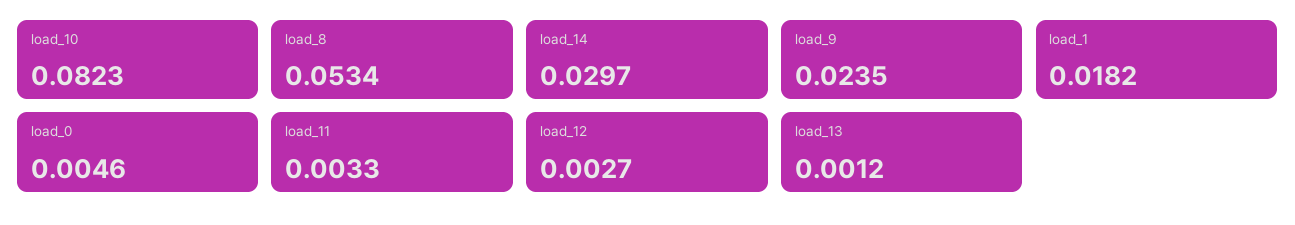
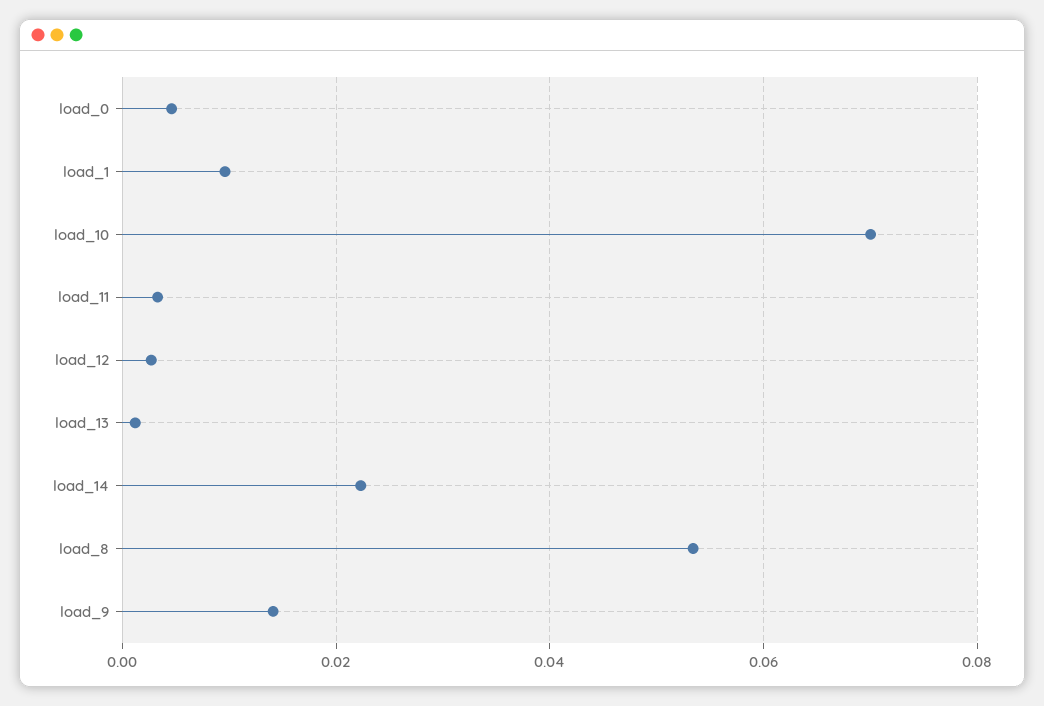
  {
-   "load_10": 0.0823,
+   "load_10": 0.07,
    "load_8": 0.0534,
-   "load_14": 0.0297,
+   "load_14": 0.022,
-   "load_9": 0.0235,
+   "load_9": 0.014,
-   "load_1": 0.0182,
+   "load_1": 0.01,
    "load_0": 0.0046,
    "load_11": 0.0033,
    "load_12": 0.0027,
    "load_13": 0.0012
  }

